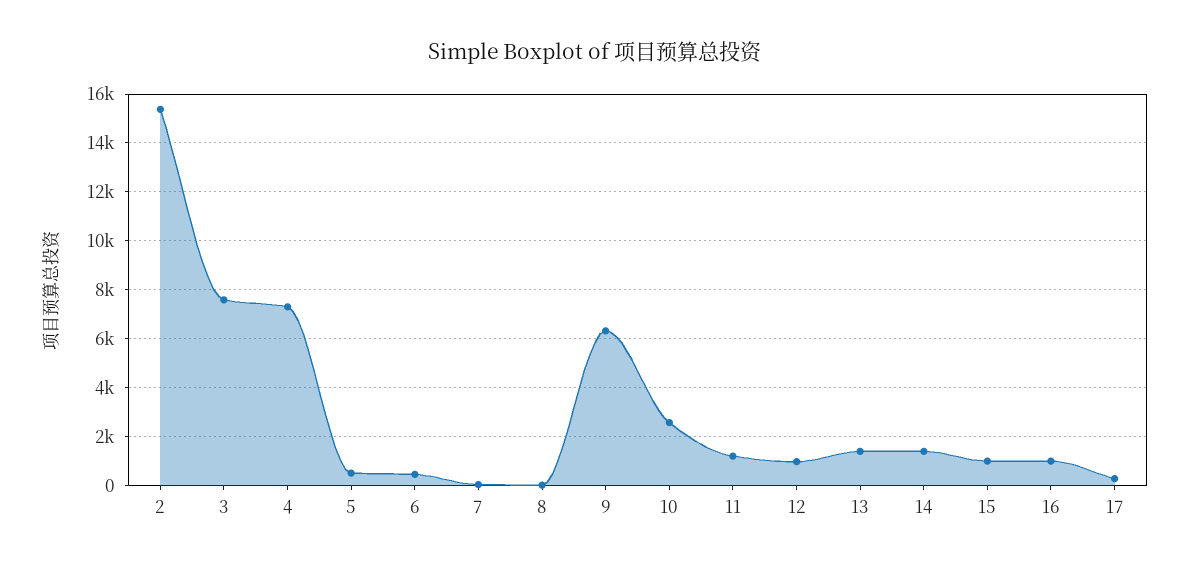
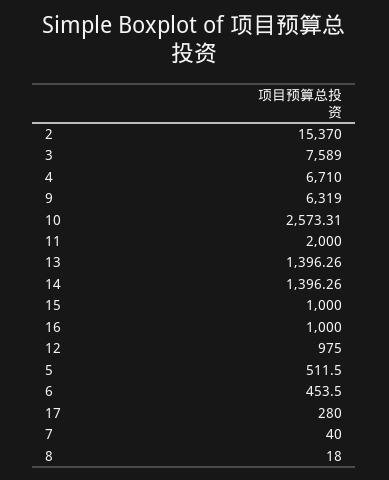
  {
    "2": 15370,
    "3": 7589,
-   "4": 7250,
+   "4": 6710,
    "5": 511.5,
    "6": 453.5,
    "7": 40,
    "8": 18,
    "9": 6319,
    "10": 2573.31,
-   "11": 1250,
+   "11": 2000,
    "12": 975,
    "13": 1396.26,
    "14": 1396.26,
    "15": 1000,
    "16": 1000,
    "17": 280
  }

